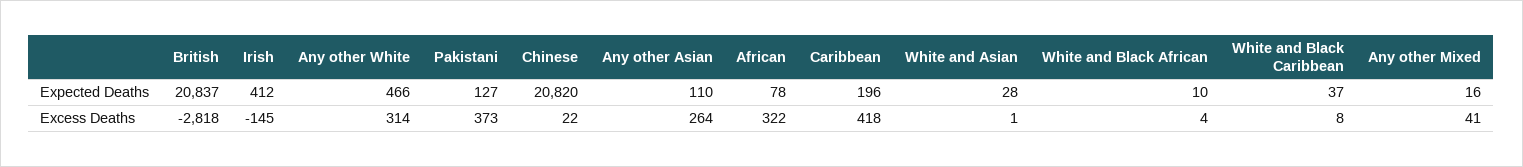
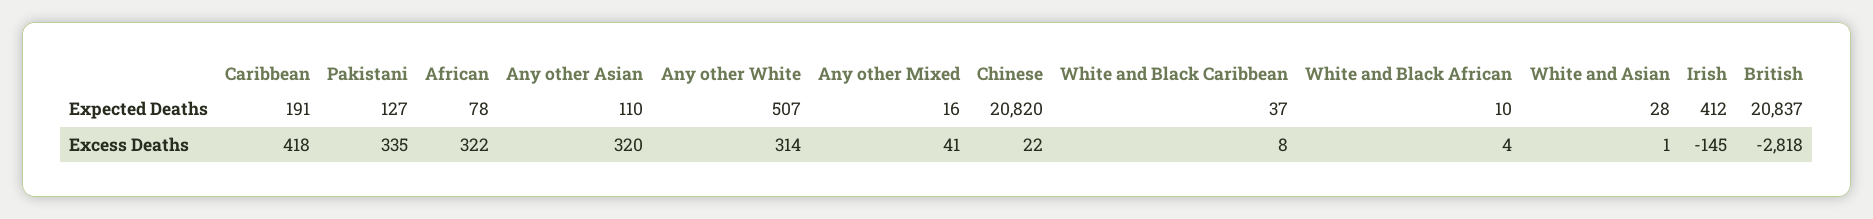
  {
    "British": {
      "Expected Deaths": 20837,
      "Excess Deaths": -2818
    },
    "Irish": {
      "Expected Deaths": 412,
      "Excess Deaths": -145
    },
    "Any other White": {
-     "Expected Deaths": 466,
+     "Expected Deaths": 507,
      "Excess Deaths": 314
    },
    "Pakistani": {
      "Expected Deaths": 127,
-     "Excess Deaths": 373
+     "Excess Deaths": 335
    },
    "Chinese": {
      "Expected Deaths": 20820,
      "Excess Deaths": 22
    },
    "Any other Asian": {
      "Expected Deaths": 110,
-     "Excess Deaths": 264
+     "Excess Deaths": 320
    },
    "African": {
      "Expected Deaths": 78,
      "Excess Deaths": 322
    },
    "Caribbean": {
-     "Expected Deaths": 196,
+     "Expected Deaths": 191,
      "Excess Deaths": 418
    },
    "White and Asian": {
      "Expected Deaths": 28,
      "Excess Deaths": 1
    },
    "White and Black African": {
      "Expected Deaths": 10,
      "Excess Deaths": 4
    },
    "White and Black Caribbean": {
      "Expected Deaths": 37,
      "Excess Deaths": 8
    },
    "Any other Mixed": {
      "Expected Deaths": 16,
      "Excess Deaths": 41
    }
  }

